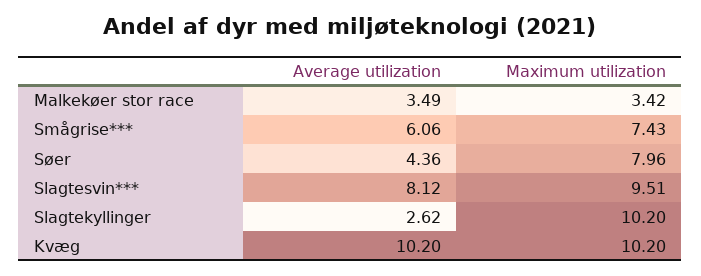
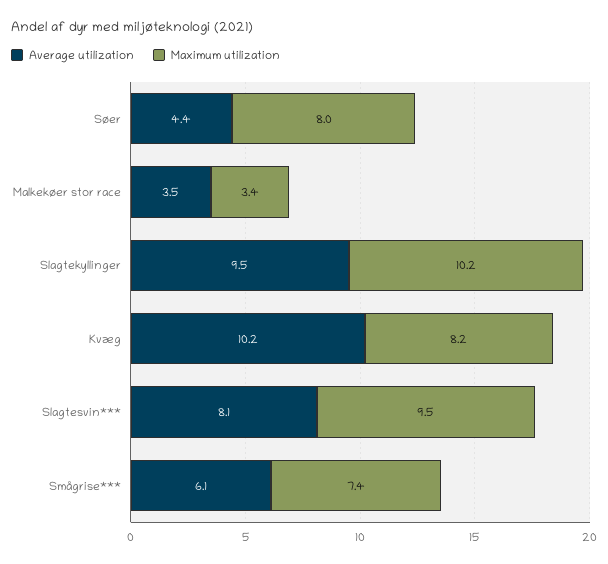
  {
    "Average utilization": {
      "Malkekøer stor race": 3.49,
      "Smågrise***": 6.06,
      "Søer": 4.36,
      "Slagtesvin***": 8.12,
-     "Slagtekyllinger": 2.62,
+     "Slagtekyllinger": 9.5,
      "Kvæg": 10.2
    },
    "Maximum utilization": {
      "Malkekøer stor race": 3.42,
      "Smågrise***": 7.43,
      "Søer": 7.96,
      "Slagtesvin***": 9.51,
      "Slagtekyllinger": 10.2,
-     "Kvæg": 10.2
+     "Kvæg": 8.2
    }
  }

